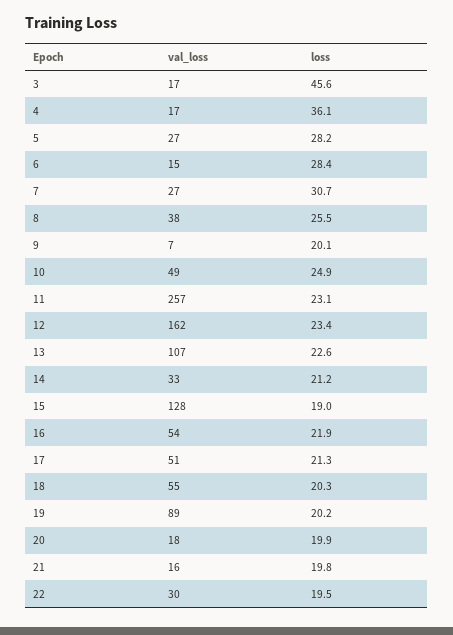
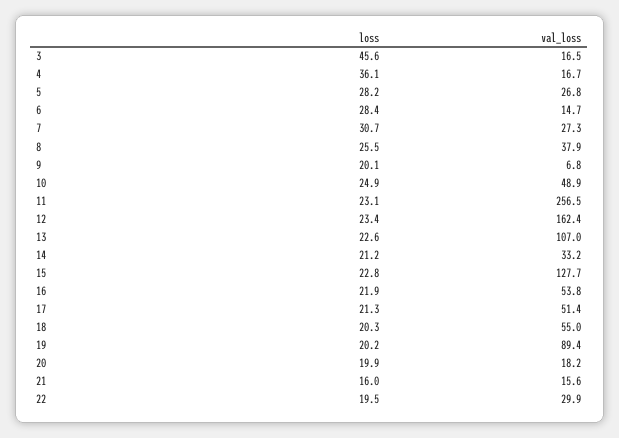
  {
    "val_loss": {
      "3": 16.5,
      "4": 16.7,
      "5": 26.8,
      "6": 14.7,
      "7": 27.3,
      "8": 37.9,
      "9": 6.8,
      "10": 48.9,
      "11": 256.5,
      "12": 162.4,
      "13": 107,
      "14": 33.2,
      "15": 127.7,
      "16": 53.8,
      "17": 51.4,
      "18": 55,
      "19": 89.4,
      "20": 18.2,
      "21": 15.6,
      "22": 29.9
    },
    "loss": {
      "3": 45.6,
      "4": 36.1,
      "5": 28.2,
      "6": 28.4,
      "7": 30.7,
      "8": 25.5,
      "9": 20.1,
      "10": 24.9,
      "11": 23.1,
      "12": 23.4,
      "13": 22.6,
      "14": 21.2,
-     "15": 19,
+     "15": 22.8,
      "16": 21.9,
      "17": 21.3,
      "18": 20.3,
      "19": 20.2,
      "20": 19.9,
-     "21": 19.8,
+     "21": 16,
      "22": 19.5
    }
  }

